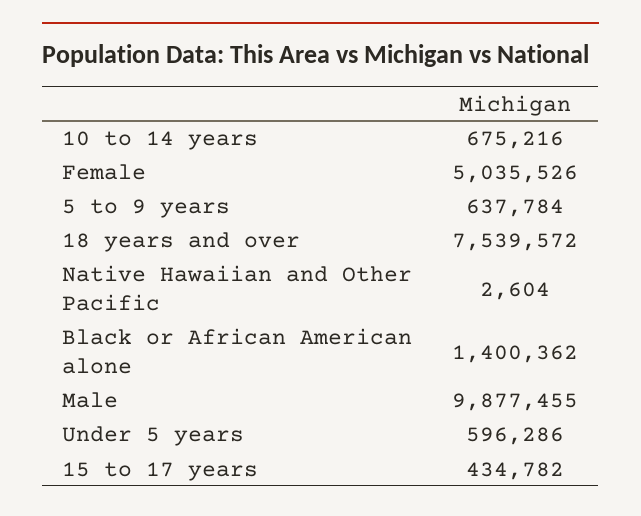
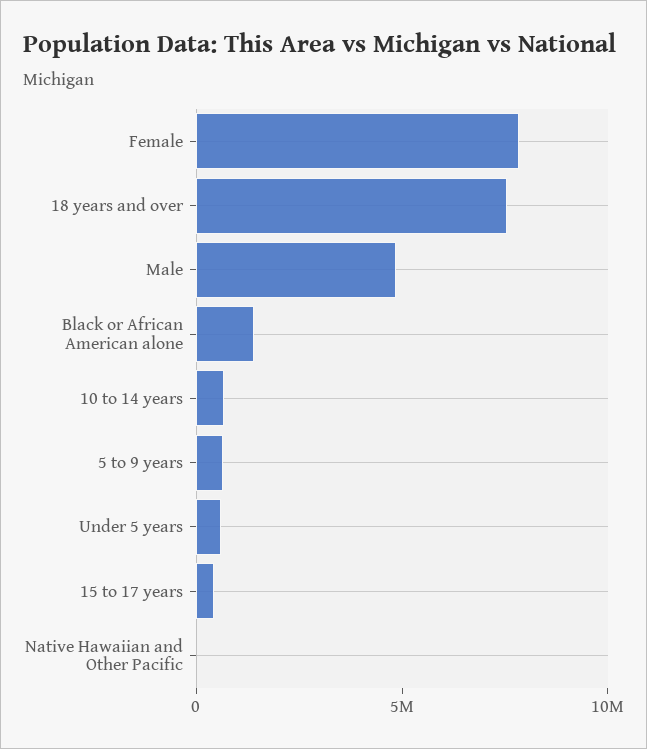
  {
    "10 to 14 years": 675216,
-   "Female": 5035526,
+   "Female": 8000000,
    "5 to 9 years": 637784,
    "18 years and over": 7539572,
    "Native Hawaiian and Other Pacific": 2604,
    "Black or African American alone": 1400362,
-   "Male": 9877455,
+   "Male": 5000000,
    "Under 5 years": 596286,
    "15 to 17 years": 434782
  }

